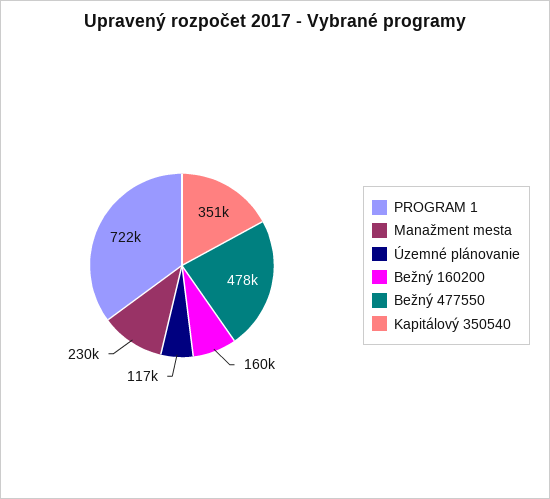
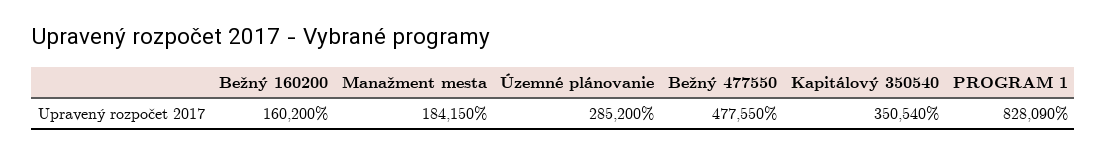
  {
-   "PROGRAM 1": 722000,
+   "PROGRAM 1": 828090,
-   "Manažment mesta": 230000,
+   "Manažment mesta": 184150,
-   "Územné plánovanie": 117000,
+   "Územné plánovanie": 285200,
    "Bežný 160200": 160200,
    "Bežný 477550": 477550,
    "Kapitálový 350540": 350540
  }

